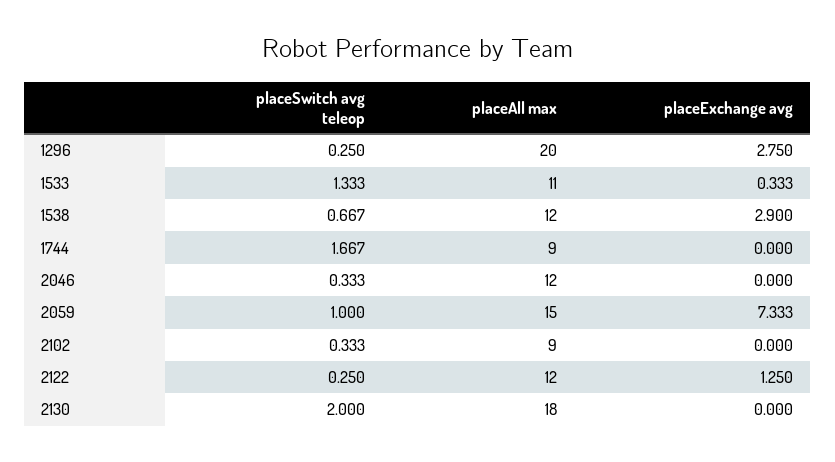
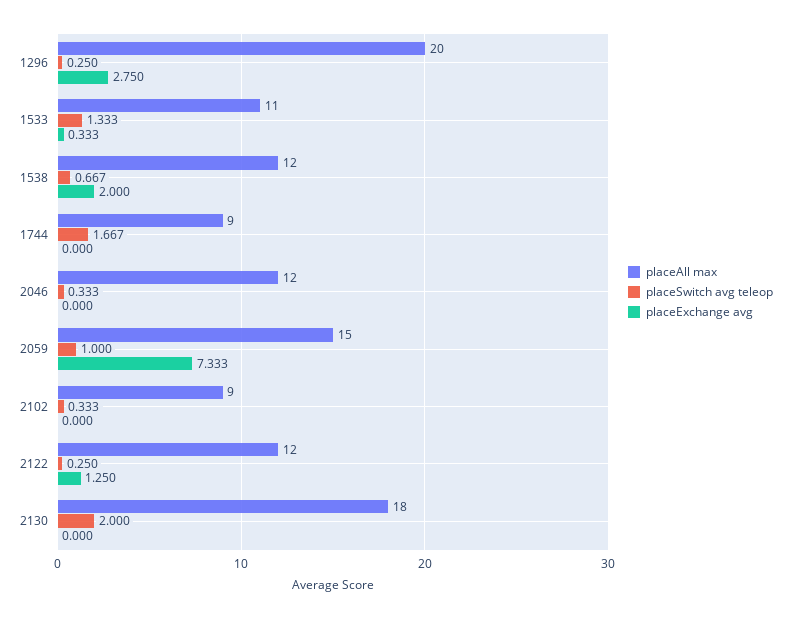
  {
    "placeSwitch avg teleop": {
      "1296": 0.25,
      "1533": 1.333,
      "1538": 0.667,
      "1744": 1.667,
      "2046": 0.333,
      "2059": 1,
      "2102": 0.333,
      "2122": 0.25,
      "2130": 2
    },
    "placeAll max": {
      "1296": 20,
      "1533": 11,
      "1538": 12,
      "1744": 9,
      "2046": 12,
      "2059": 15,
      "2102": 9,
      "2122": 12,
      "2130": 18
    },
    "placeExchange avg": {
      "1296": 2.75,
      "1533": 0.333,
-     "1538": 2.9,
+     "1538": 2,
      "1744": 0,
      "2046": 0,
      "2059": 7.333,
      "2102": 0,
      "2122": 1.25,
      "2130": 0
    }
  }

